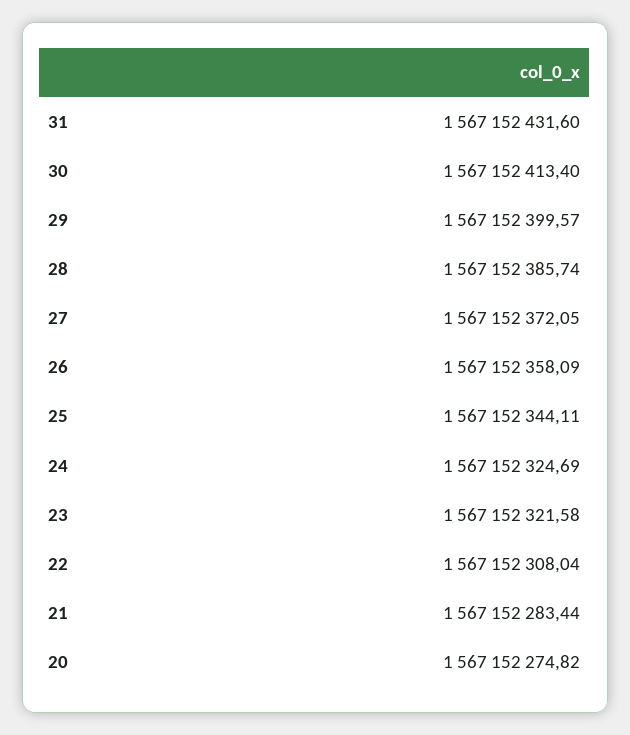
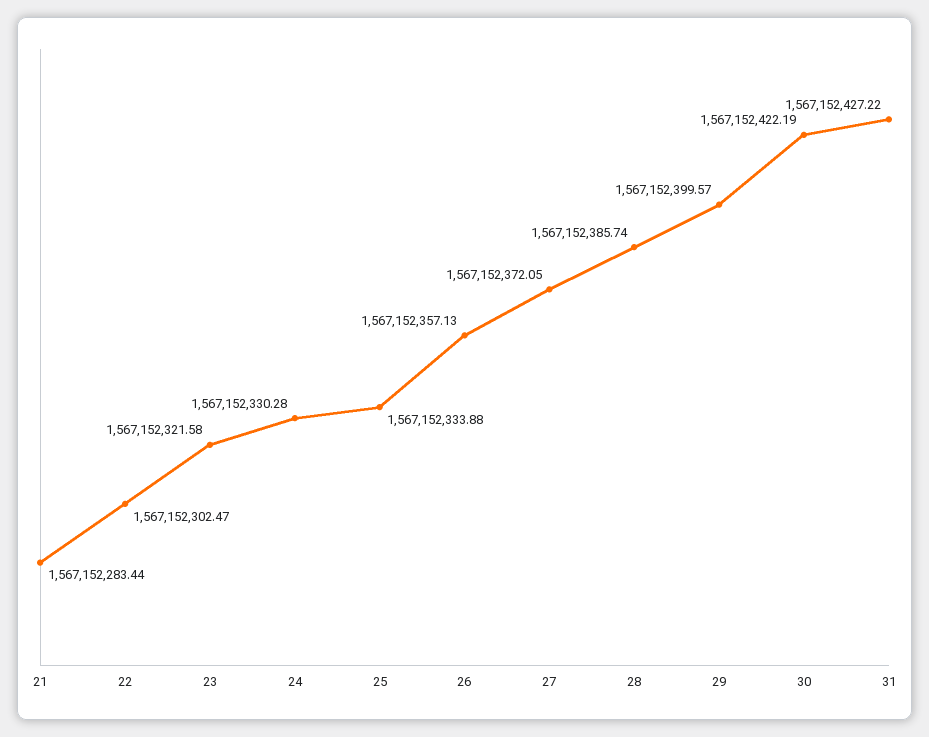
  {
-   "31": 1567152431.6,
+   "31": 1567152427.22,
-   "30": 1567152413.4,
+   "30": 1567152422.19,
    "29": 1567152399.57,
    "28": 1567152385.74,
    "27": 1567152372.05,
-   "26": 1567152358.09,
+   "26": 1567152357.13,
-   "25": 1567152344.11,
+   "25": 1567152333.88,
-   "24": 1567152324.69,
+   "24": 1567152330.28,
    "23": 1567152321.58,
-   "22": 1567152308.04,
+   "22": 1567152302.47,
-   "21": 1567152283.44,
+   "21": 1567152283.44
-   "20": 1567152274.82
  }

